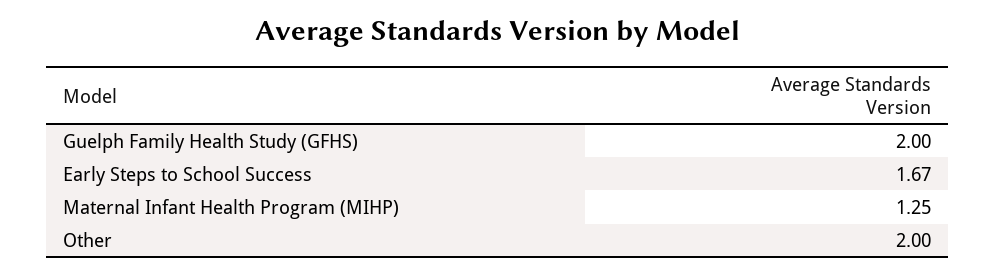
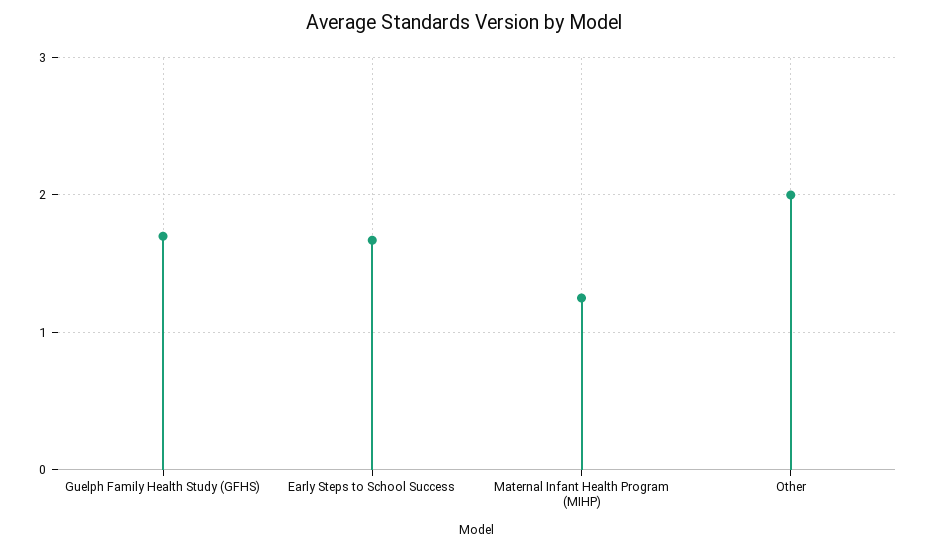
  {
-   "Guelph Family Health Study (GFHS)": 2,
+   "Guelph Family Health Study (GFHS)": 1.7,
    "Early Steps to School Success": 1.67,
    "Maternal Infant Health Program (MIHP)": 1.25,
    "Other": 2
  }

